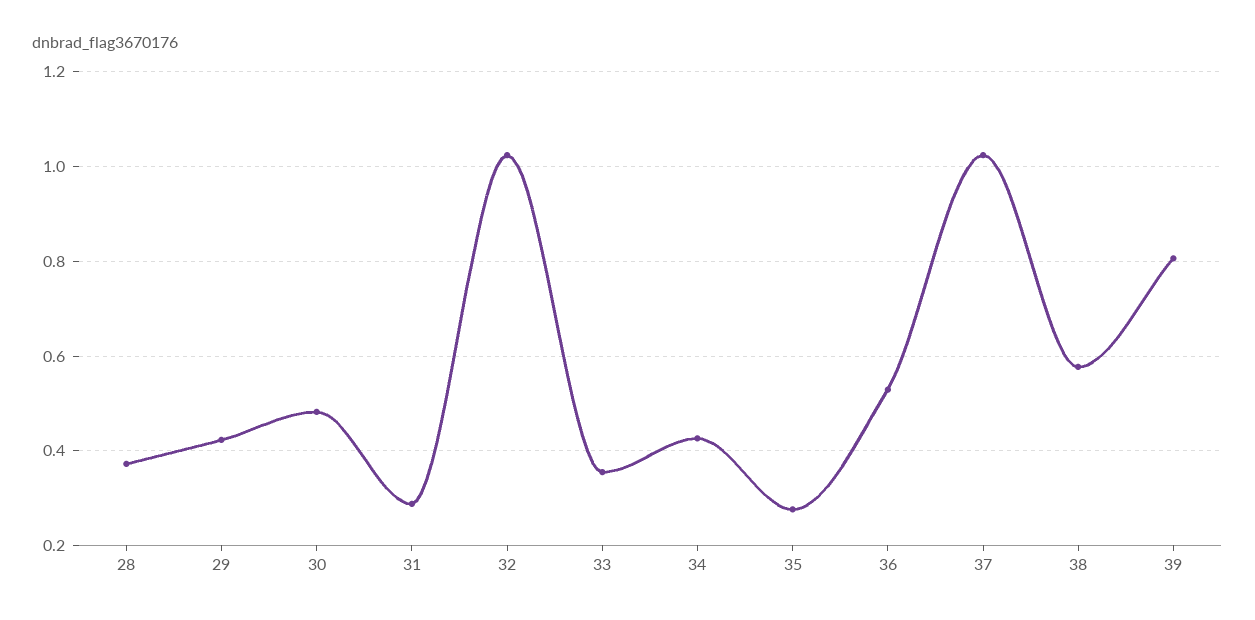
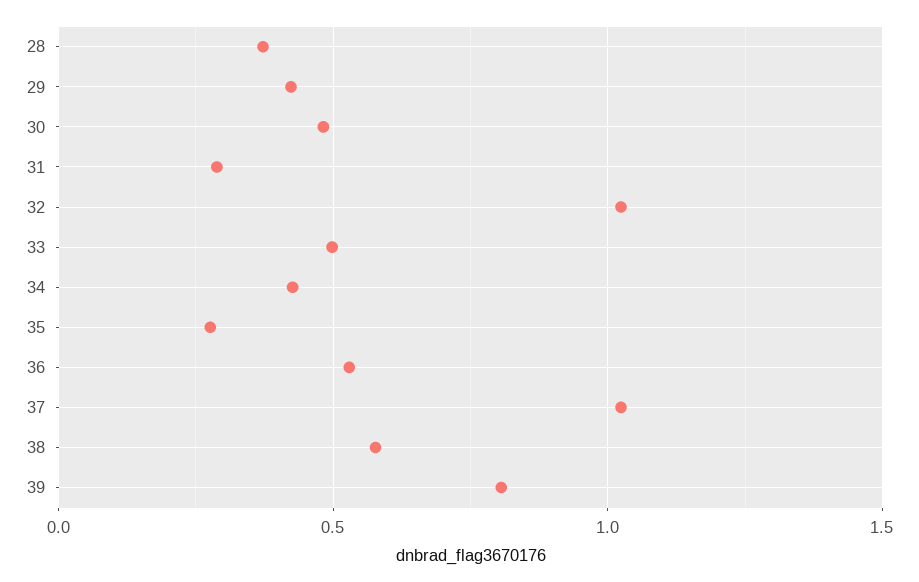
  {
    "28": 0.38,
    "29": 0.42,
    "30": 0.48,
    "31": 0.28,
    "32": 1.02,
-   "33": 0.36,
+   "33": 0.5,
    "34": 0.42,
    "35": 0.28,
    "36": 0.52,
    "37": 1.02,
    "38": 0.58,
    "39": 0.8
  }

